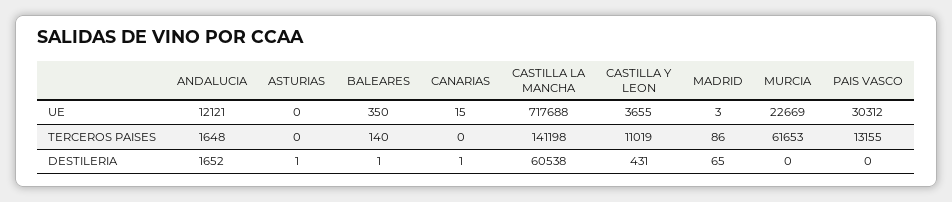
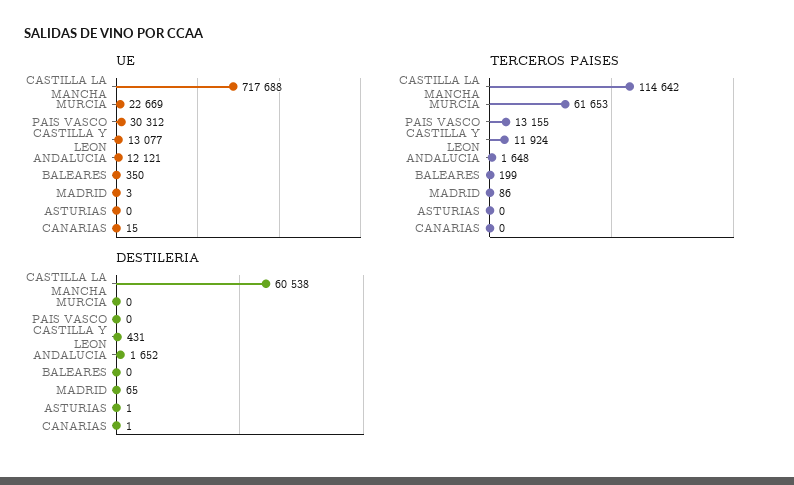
  {
    "UE": {
      "ANDALUCIA": 12121,
      "ASTURIAS": 0,
      "BALEARES": 350,
      "CANARIAS": 15,
      "CASTILLA LA MANCHA": 717688,
-     "CASTILLA Y LEON": 3655,
+     "CASTILLA Y LEON": 13077,
      "MADRID": 3,
      "MURCIA": 22669,
      "PAIS VASCO": 30312
    },
    "TERCEROS PAISES": {
      "ANDALUCIA": 1648,
      "ASTURIAS": 0,
-     "BALEARES": 140,
+     "BALEARES": 199,
      "CANARIAS": 0,
-     "CASTILLA LA MANCHA": 141198,
+     "CASTILLA LA MANCHA": 114642,
-     "CASTILLA Y LEON": 11019,
+     "CASTILLA Y LEON": 11924,
      "MADRID": 86,
      "MURCIA": 61653,
      "PAIS VASCO": 13155
    },
    "DESTILERIA": {
      "ANDALUCIA": 1652,
      "ASTURIAS": 1,
-     "BALEARES": 1,
+     "BALEARES": 0,
      "CANARIAS": 1,
      "CASTILLA LA MANCHA": 60538,
      "CASTILLA Y LEON": 431,
      "MADRID": 65,
      "MURCIA": 0,
      "PAIS VASCO": 0
    }
  }

